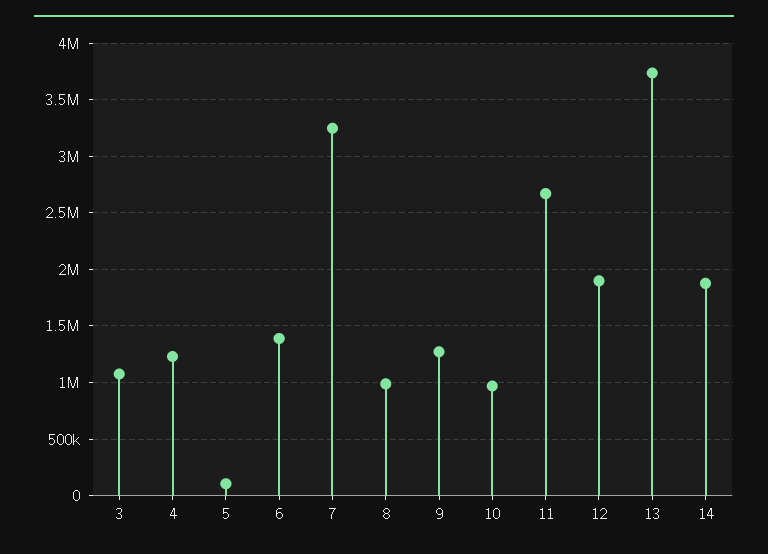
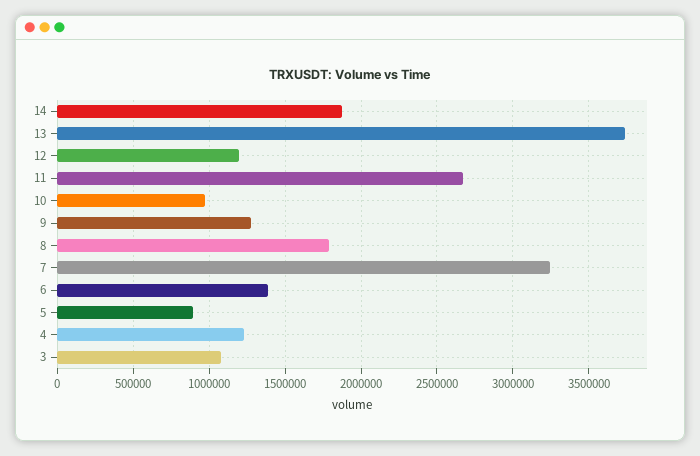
  {
    "3": 1100000,
    "4": 1250000,
-   "5": 100000,
+   "5": 900000,
    "6": 1400000,
    "7": 3250000,
-   "8": 1000000,
+   "8": 1800000,
    "9": 1250000,
    "10": 950000,
    "11": 2650000,
-   "12": 1900000,
+   "12": 1200000,
    "13": 3750000,
    "14": 1900000
  }

